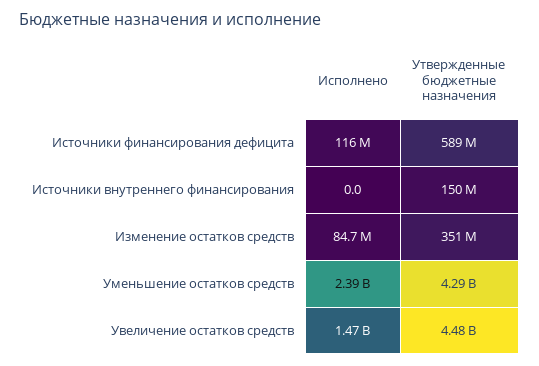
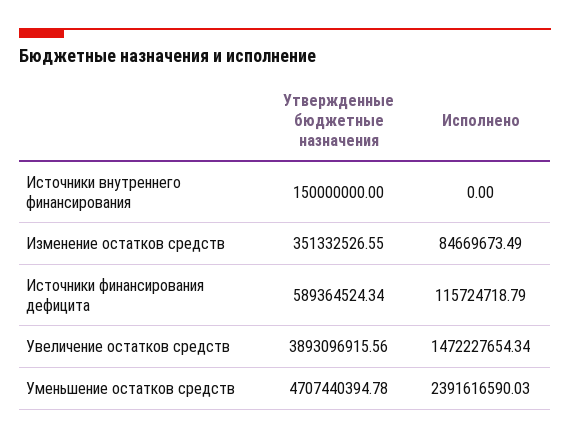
  {
    "Исполнено": {
      "Источники финансирования дефицита": 115724718.79,
      "Источники внутреннего финансирования": 0,
      "Изменение остатков средств": 84669673.49,
      "Уменьшение остатков средств": 2391616590.03,
      "Увеличение остатков средств": 1472227654.34
    },
    "Утвержденные бюджетные назначения": {
      "Источники финансирования дефицита": 589364524.34,
      "Источники внутреннего финансирования": 150000000,
      "Изменение остатков средств": 351332526.55,
-     "Уменьшение остатков средств": 4290000000,
+     "Уменьшение остатков средств": 4707440394.78,
-     "Увеличение остатков средств": 4480000000
+     "Увеличение остатков средств": 3893096915.56
    }
  }

